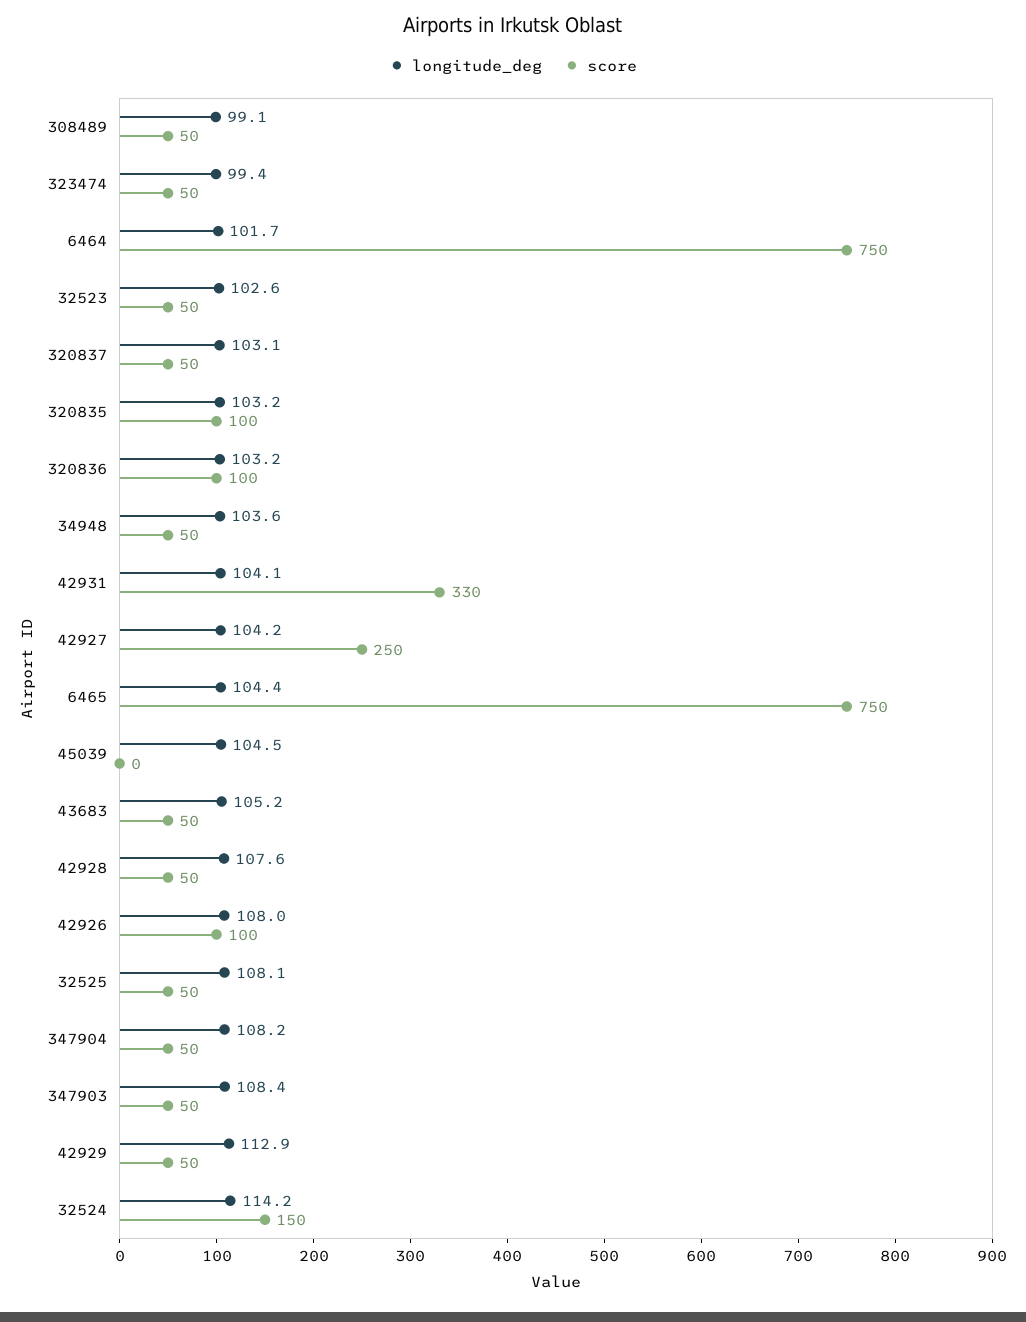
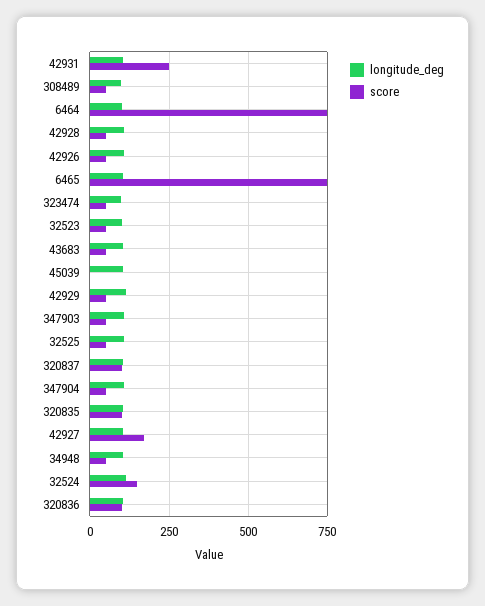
  {
    "longitude_deg": {
      "308489": 99.1,
      "323474": 99.4,
      "6464": 101.7,
      "32523": 102.6,
      "320837": 103.1,
      "320835": 103.2,
      "320836": 103.2,
      "34948": 103.6,
      "42931": 104.1,
      "42927": 104.2,
      "6465": 104.4,
      "45039": 104.5,
      "43683": 105.2,
      "42928": 107.6,
      "42926": 108,
      "32525": 108.1,
      "347904": 108.2,
      "347903": 108.4,
      "42929": 112.9,
      "32524": 114.2
    },
    "score": {
      "308489": 50,
      "323474": 50,
      "6464": 750,
      "32523": 50,
-     "320837": 50,
+     "320837": 100,
      "320835": 100,
      "320836": 100,
      "34948": 50,
-     "42931": 330,
+     "42931": 250,
-     "42927": 250,
+     "42927": 175,
      "6465": 750,
      "45039": 0,
      "43683": 50,
      "42928": 50,
-     "42926": 100,
+     "42926": 50,
      "32525": 50,
      "347904": 50,
      "347903": 50,
      "42929": 50,
      "32524": 150
    }
  }

